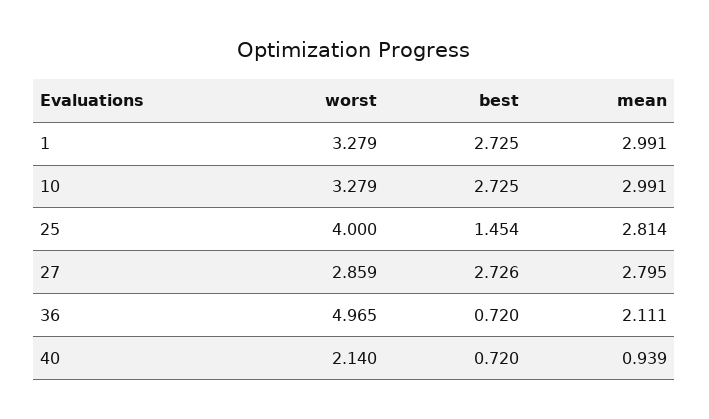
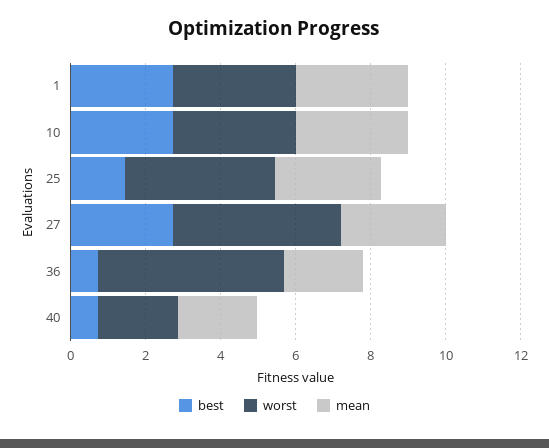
  {
    "worst": {
      "1": 3.279,
      "10": 3.279,
      "25": 4,
-     "27": 2.859,
+     "27": 4.5,
      "36": 4.965,
      "40": 2.14
    },
    "best": {
      "1": 2.725,
      "10": 2.725,
      "25": 1.454,
      "27": 2.726,
      "36": 0.72,
      "40": 0.72
    },
    "mean": {
      "1": 2.991,
      "10": 2.991,
      "25": 2.814,
      "27": 2.795,
      "36": 2.111,
-     "40": 0.939
+     "40": 2
    }
  }

